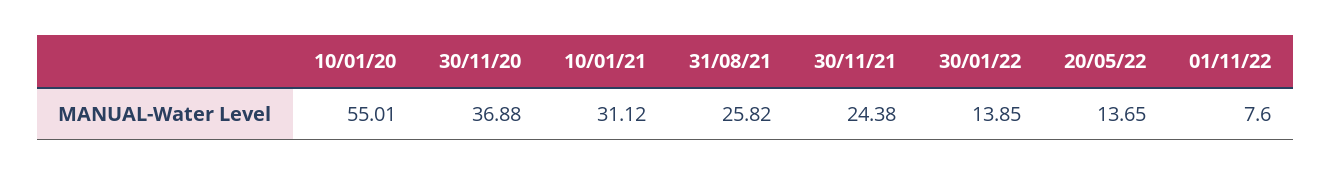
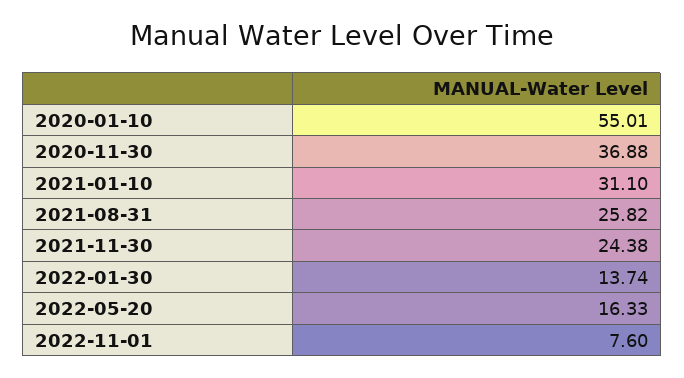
  {
    "10/01/20": 55.01,
    "30/11/20": 36.88,
-   "10/01/21": 31.12,
+   "10/01/21": 31.1,
    "31/08/21": 25.82,
    "30/11/21": 24.38,
-   "30/01/22": 13.85,
+   "30/01/22": 13.74,
-   "20/05/22": 13.65,
+   "20/05/22": 16.33,
    "01/11/22": 7.6
  }

